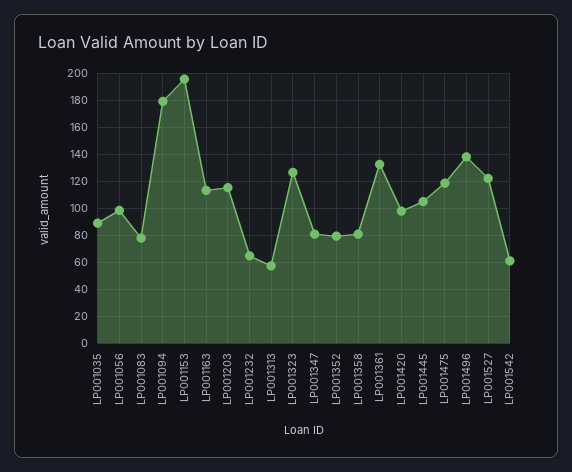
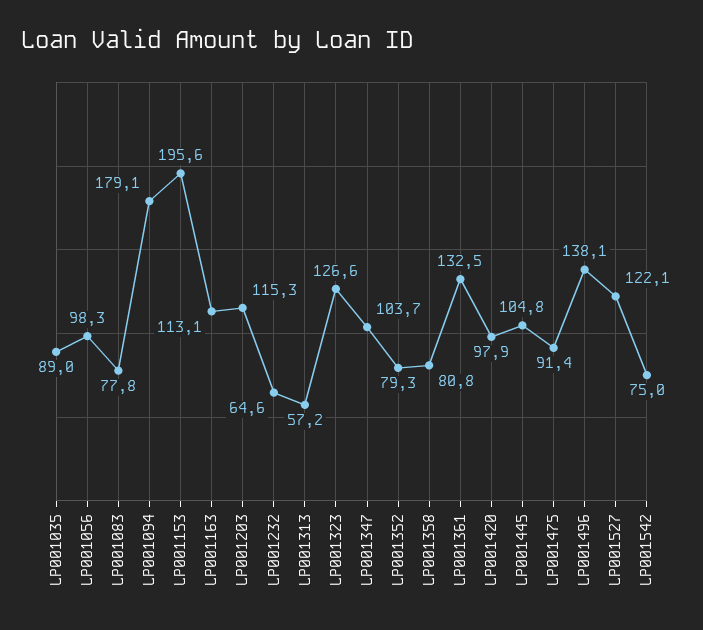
  {
    "LP001035": 89,
    "LP001056": 98.3,
    "LP001083": 77.8,
    "LP001094": 179.1,
    "LP001153": 195.6,
    "LP001163": 113.1,
    "LP001203": 115.3,
    "LP001232": 64.6,
    "LP001313": 57.2,
    "LP001323": 126.6,
-   "LP001347": 80,
+   "LP001347": 103.7,
    "LP001352": 79.3,
    "LP001358": 80.8,
    "LP001361": 132.5,
    "LP001420": 97.9,
    "LP001445": 104.8,
-   "LP001475": 120,
+   "LP001475": 91.4,
    "LP001496": 138.1,
    "LP001527": 122.1,
-   "LP001542": 60
+   "LP001542": 75
  }

